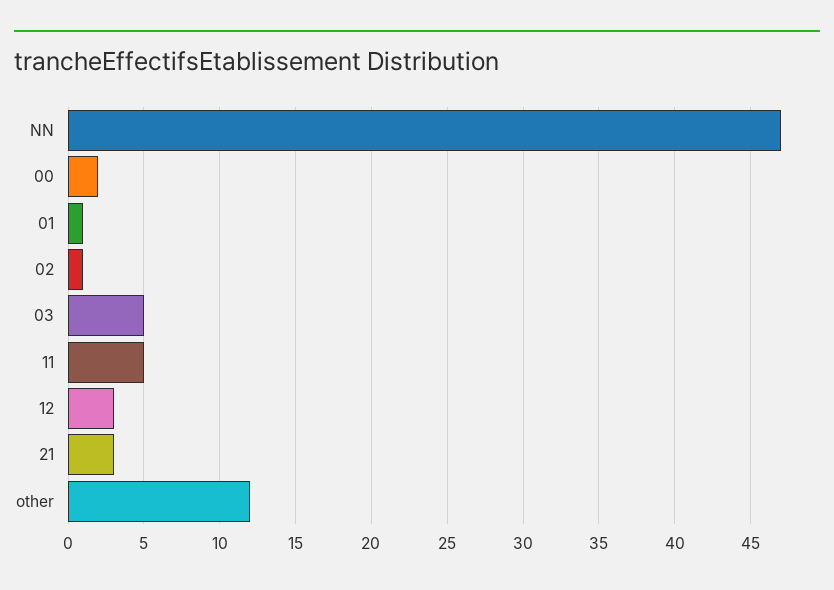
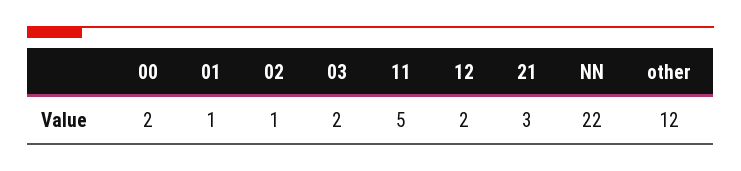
  {
-   "NN": 47,
+   "NN": 22,
    "00": 2,
    "01": 1,
    "02": 1,
-   "03": 5,
+   "03": 2,
    "11": 5,
-   "12": 3,
+   "12": 2,
    "21": 3,
    "other": 12
  }

